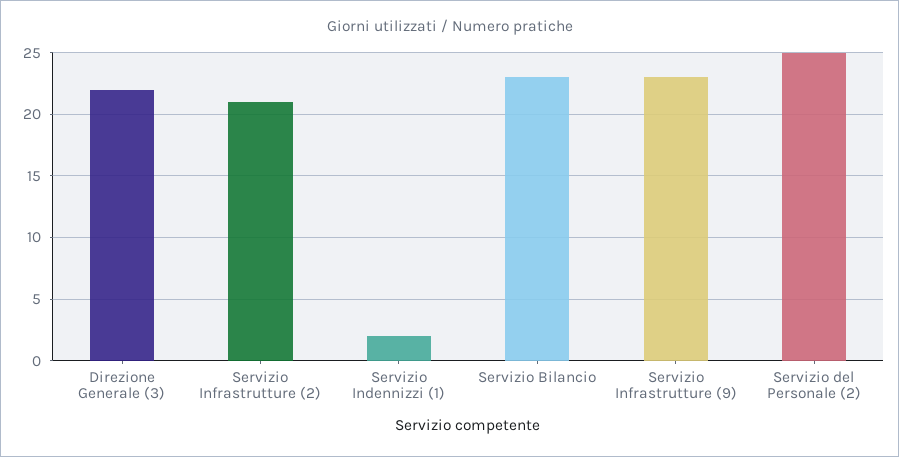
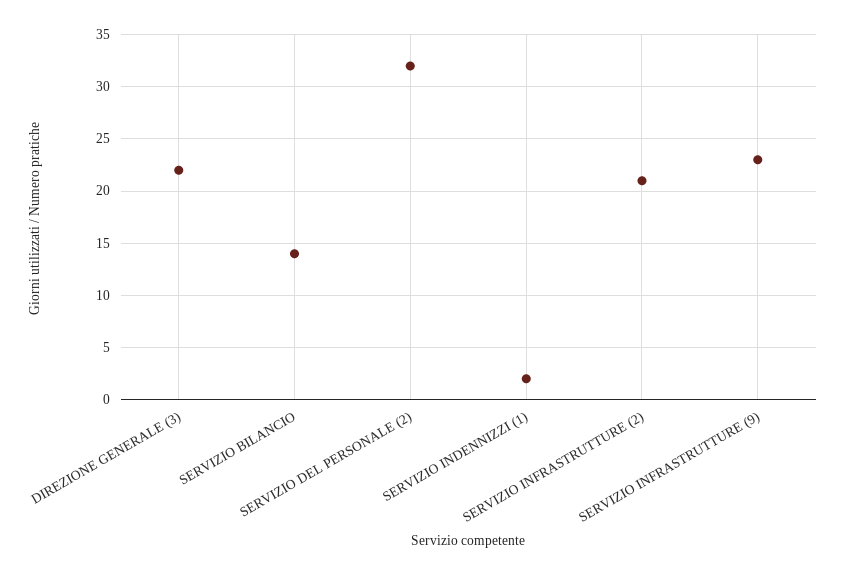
  {
    "Direzione Generale (3)": 22,
    "Servizio Infrastrutture (2)": 21,
    "Servizio Indennizzi (1)": 2,
-   "Servizio Bilancio": 23,
+   "Servizio Bilancio": 14,
    "Servizio Infrastrutture (9)": 23,
-   "Servizio del Personale (2)": 25
+   "Servizio del Personale (2)": 32
  }

